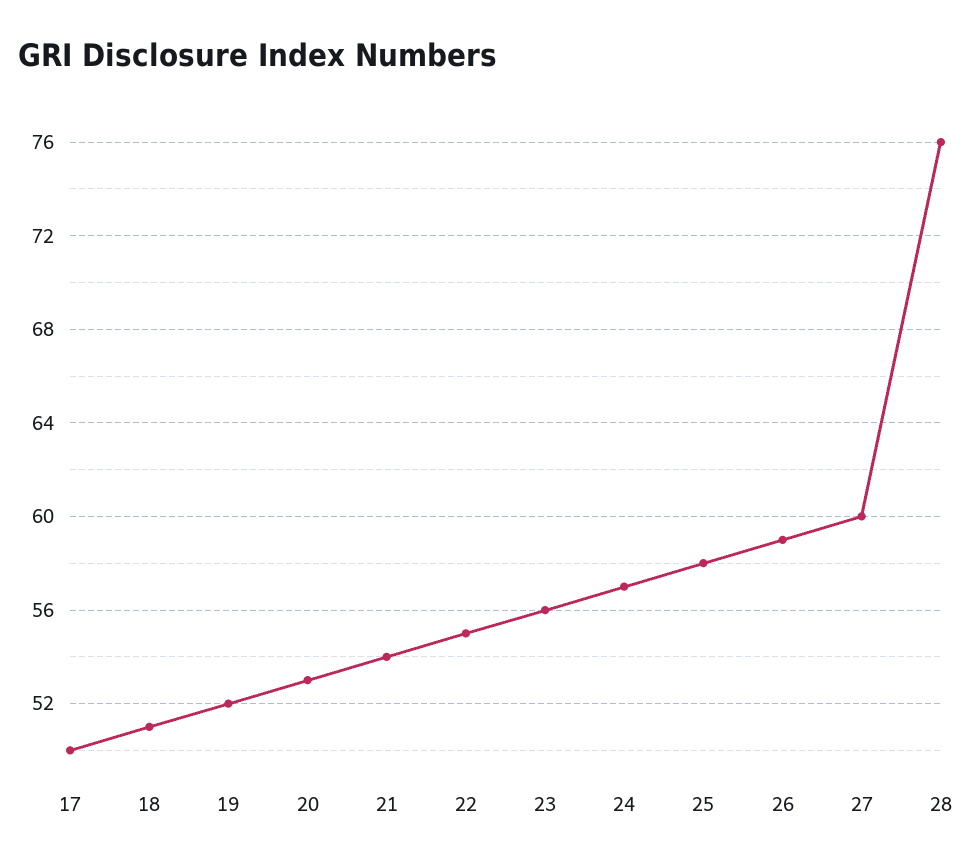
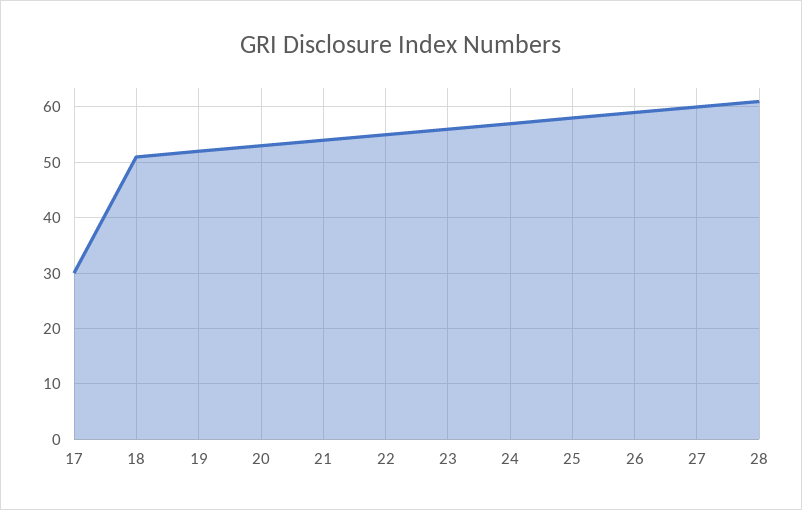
  {
-   "17": 50,
+   "17": 30,
    "18": 51,
    "19": 52,
    "20": 53,
    "21": 54,
    "22": 55,
    "23": 56,
    "24": 57,
    "25": 58,
    "26": 59,
    "27": 60,
-   "28": 76
+   "28": 60
  }

